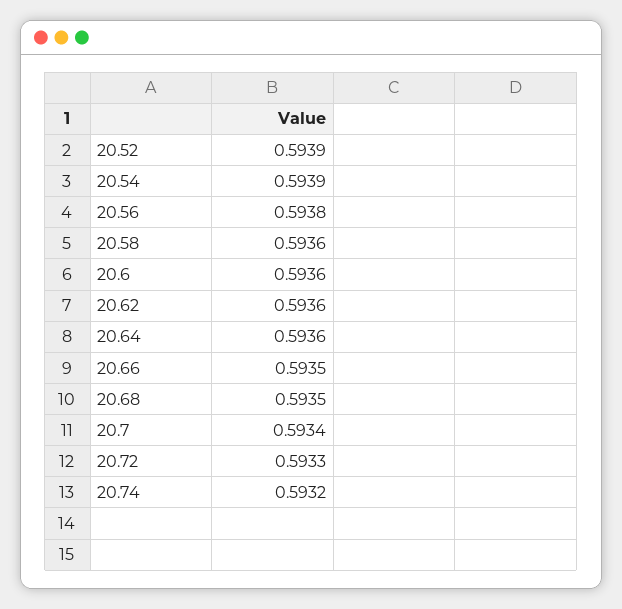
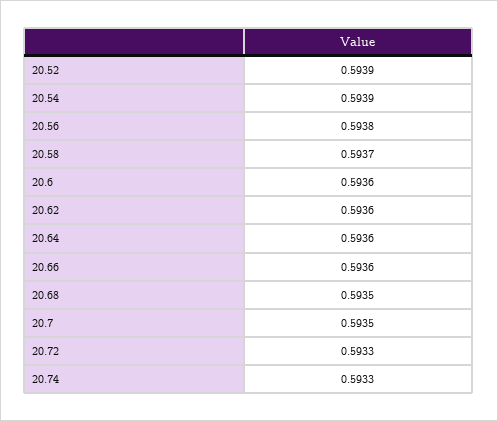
  {
    "20.52": 0.5939,
    "20.54": 0.5939,
    "20.56": 0.5938,
-   "20.58": 0.5936,
+   "20.58": 0.5937,
    "20.6": 0.5936,
    "20.62": 0.5936,
    "20.64": 0.5936,
-   "20.66": 0.5935,
+   "20.66": 0.5936,
    "20.68": 0.5935,
-   "20.7": 0.5934,
+   "20.7": 0.5935,
    "20.72": 0.5933,
-   "20.74": 0.5932
+   "20.74": 0.5933
  }

